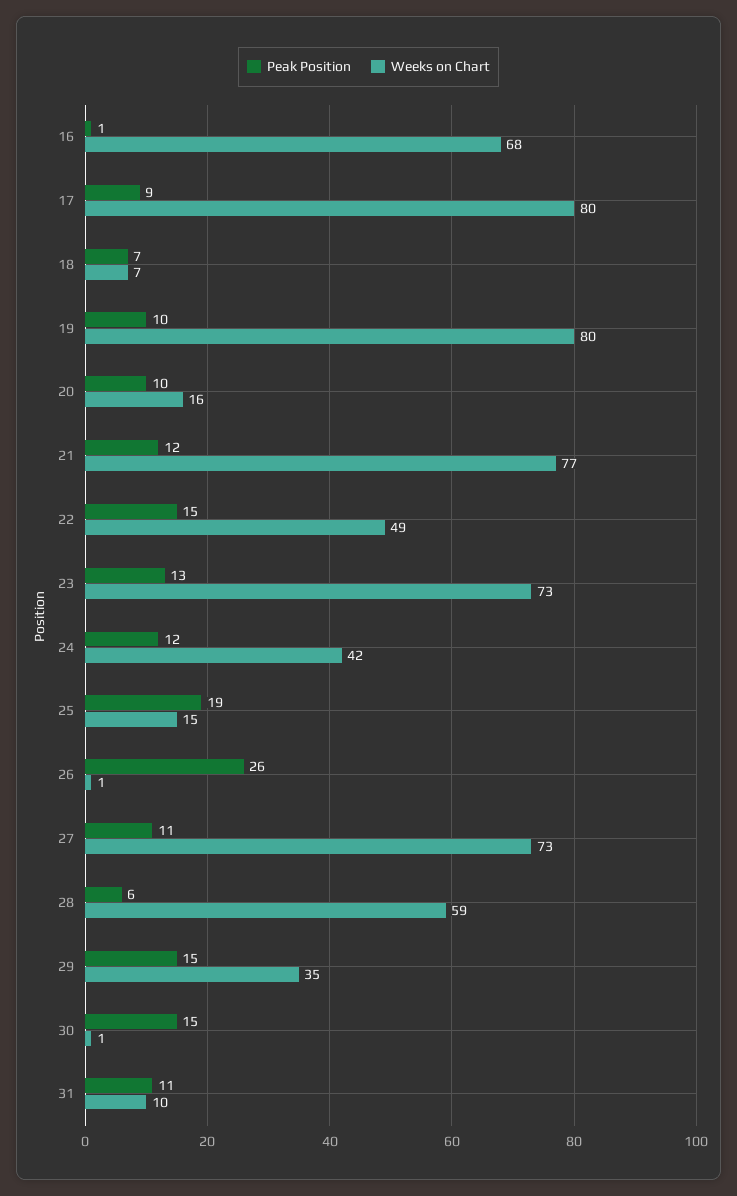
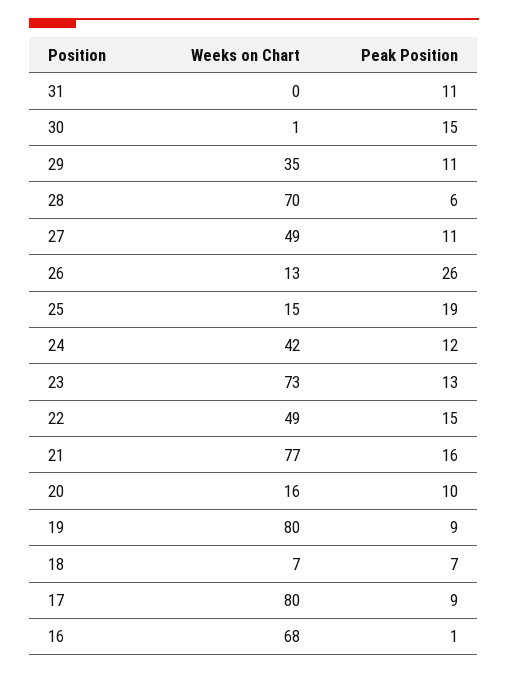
  {
    "Peak Position": {
      "16": 1,
      "17": 9,
      "18": 7,
-     "19": 10,
+     "19": 9,
      "20": 10,
-     "21": 12,
+     "21": 16,
      "22": 15,
      "23": 13,
      "24": 12,
      "25": 19,
      "26": 26,
      "27": 11,
      "28": 6,
-     "29": 15,
+     "29": 11,
      "30": 15,
      "31": 11
    },
    "Weeks on Chart": {
      "16": 68,
      "17": 80,
      "18": 7,
      "19": 80,
      "20": 16,
      "21": 77,
      "22": 49,
      "23": 73,
      "24": 42,
      "25": 15,
-     "26": 1,
+     "26": 13,
-     "27": 73,
+     "27": 49,
-     "28": 59,
+     "28": 70,
      "29": 35,
      "30": 1,
-     "31": 10
+     "31": 0
    }
  }

